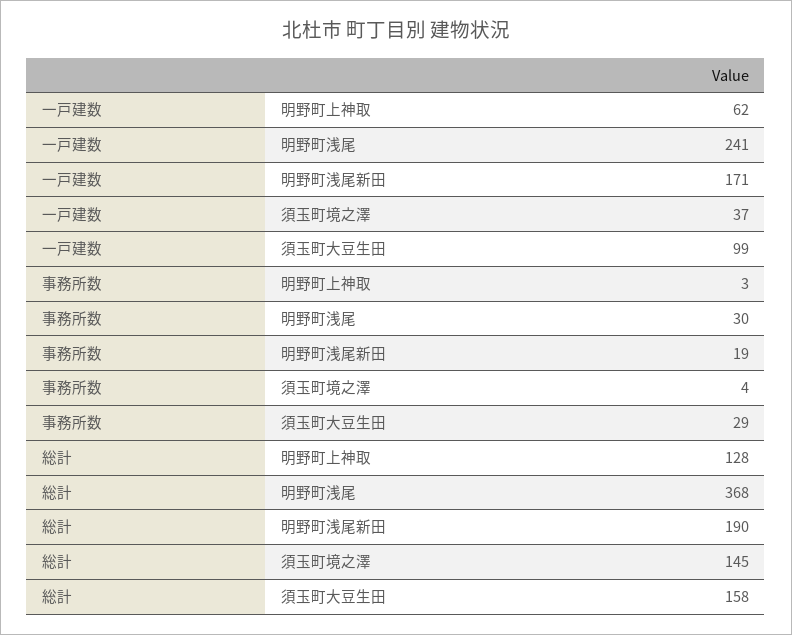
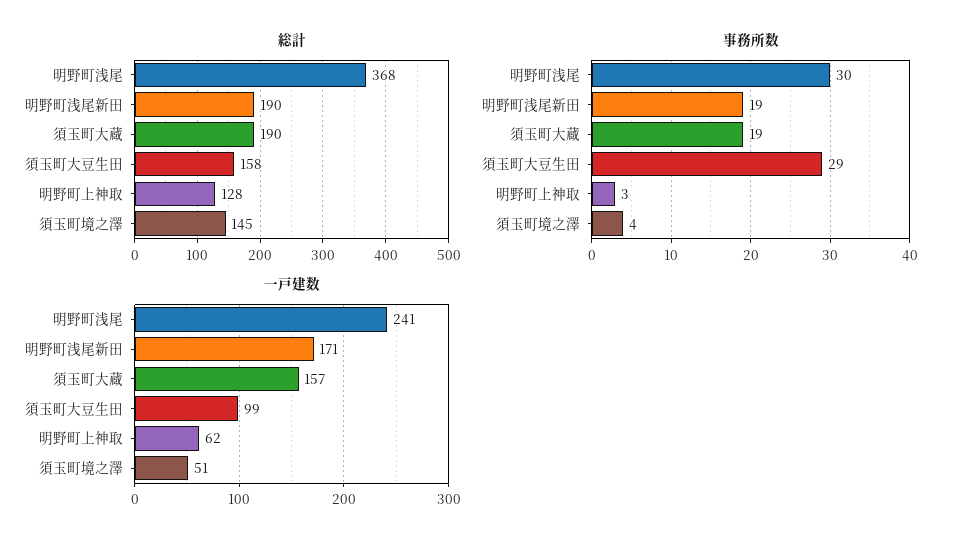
  {
    "一戸建数": {
      "明野町上神取": 62,
      "明野町浅尾": 241,
      "明野町浅尾新田": 171,
-     "須玉町境之澤": 37,
+     "須玉町境之澤": 51,
-     "須玉町大豆生田": 99
+     "須玉町大豆生田": 99,
+     "須玉町大蔵": 157
    },
    "事務所数": {
      "明野町上神取": 3,
      "明野町浅尾": 30,
      "明野町浅尾新田": 19,
      "須玉町境之澤": 4,
-     "須玉町大豆生田": 29
+     "須玉町大豆生田": 29,
+     "須玉町大蔵": 19
    },
    "総計": {
      "明野町上神取": 128,
      "明野町浅尾": 368,
      "明野町浅尾新田": 190,
      "須玉町境之澤": 145,
-     "須玉町大豆生田": 158
+     "須玉町大豆生田": 158,
+     "須玉町大蔵": 190
    }
  }

